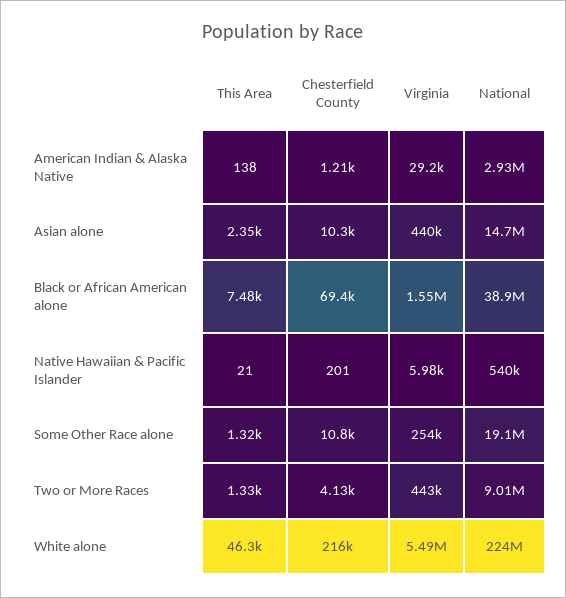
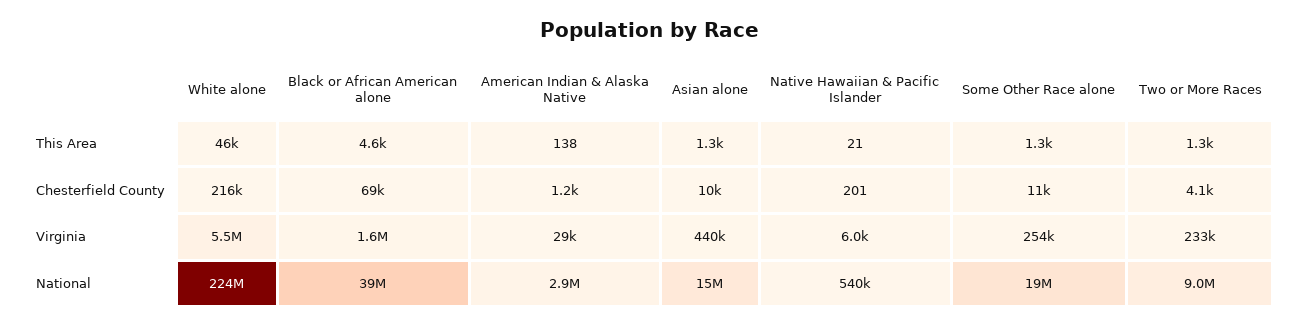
  {
    "This Area": {
      "American Indian & Alaska Native": 138,
-     "Asian alone": 2350,
+     "Asian alone": 1300,
-     "Black or African American alone": 7480,
+     "Black or African American alone": 4600,
      "Native Hawaiian & Pacific Islander": 21,
      "Some Other Race alone": 1320,
      "Two or More Races": 1330,
      "White alone": 46300
    },
    "Chesterfield County": {
      "American Indian & Alaska Native": 1210,
      "Asian alone": 10300,
      "Black or African American alone": 69400,
      "Native Hawaiian & Pacific Islander": 201,
      "Some Other Race alone": 10800,
      "Two or More Races": 4130,
      "White alone": 216000
    },
    "Virginia": {
      "American Indian & Alaska Native": 29200,
      "Asian alone": 440000,
      "Black or African American alone": 1550000,
      "Native Hawaiian & Pacific Islander": 5980,
      "Some Other Race alone": 254000,
-     "Two or More Races": 443000,
+     "Two or More Races": 233000,
      "White alone": 5490000
    },
    "National": {
      "American Indian & Alaska Native": 2930000,
      "Asian alone": 14700000,
      "Black or African American alone": 38900000,
      "Native Hawaiian & Pacific Islander": 540000,
      "Some Other Race alone": 19100000,
      "Two or More Races": 9010000,
      "White alone": 224000000
    }
  }

